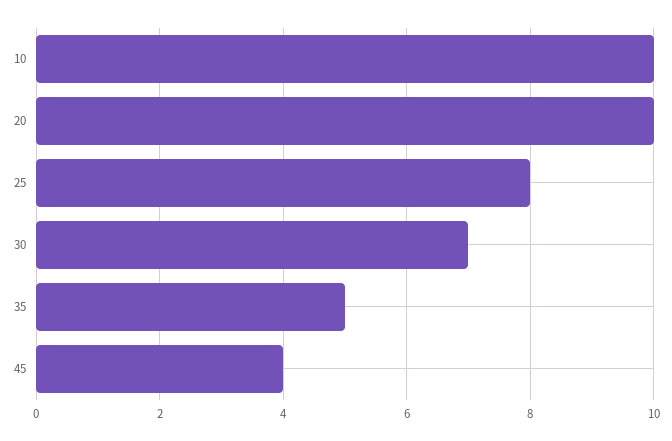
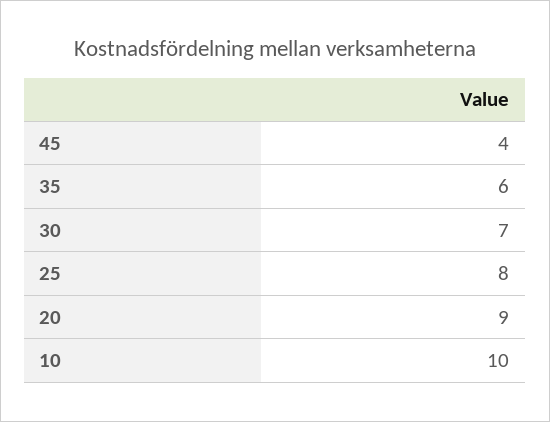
  {
    "10": 10,
-   "20": 10,
+   "20": 9,
    "25": 8,
    "30": 7,
-   "35": 5,
+   "35": 6,
    "45": 4
  }

